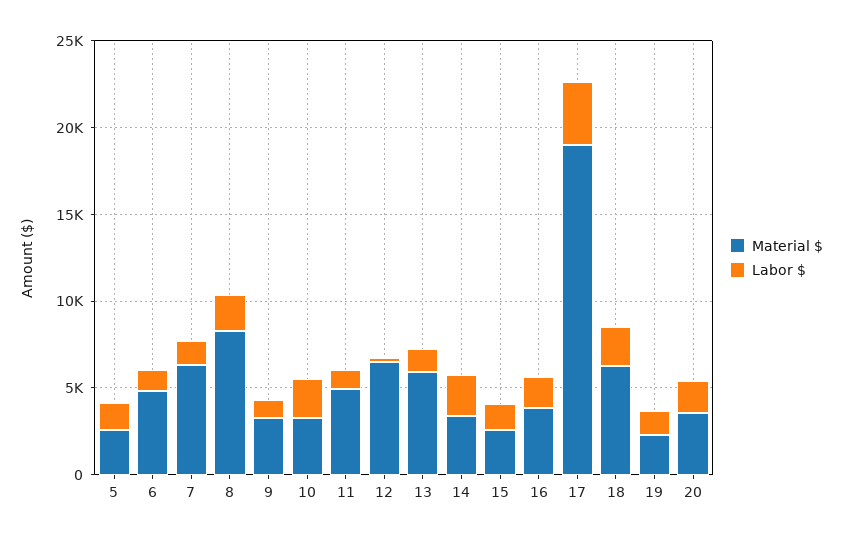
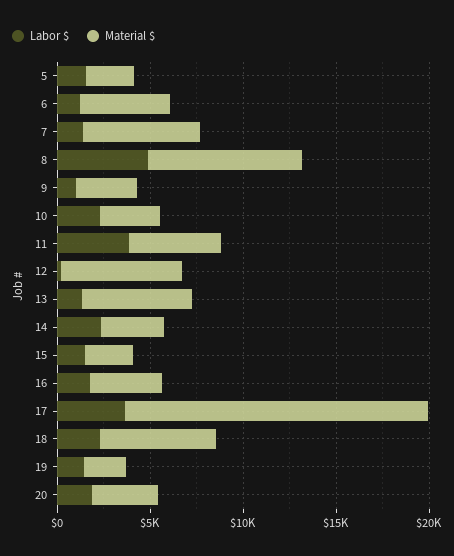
  {
    "Material $": {
      "5": 3000,
      "6": 5000,
      "7": 6000,
      "8": 8000,
      "9": 3000,
      "10": 3000,
      "11": 5000,
      "12": 7000,
      "13": 6000,
      "14": 3000,
      "15": 3000,
      "16": 4000,
-     "17": 19000,
+     "17": 16000,
      "18": 6000,
      "19": 2000,
      "20": 4000
    },
    "Labor $": {
      "5": 2000,
      "6": 1000,
      "7": 1000,
-     "8": 2000,
+     "8": 5000,
      "9": 1000,
      "10": 2000,
-     "11": 1000,
+     "11": 4000,
      "12": 0,
      "13": 1000,
      "14": 2000,
      "15": 1000,
      "16": 2000,
      "17": 4000,
      "18": 2000,
      "19": 1000,
      "20": 2000
    }
  }

